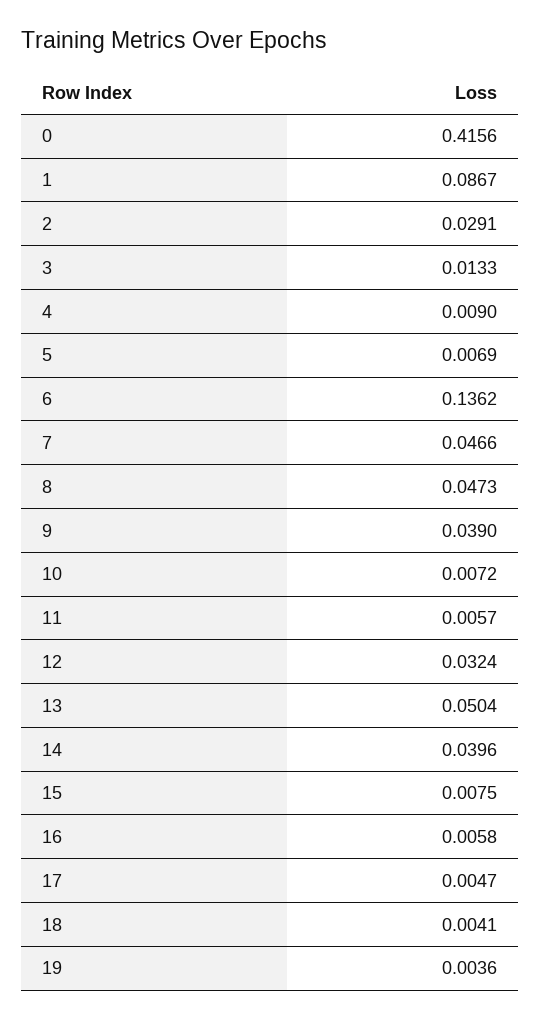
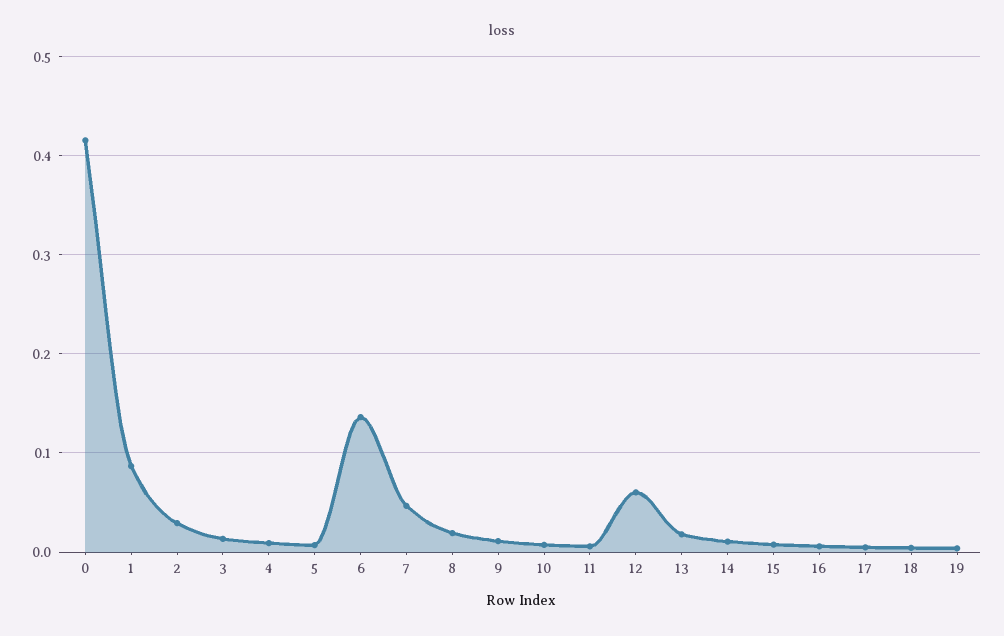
  {
    "0": 0.4156,
    "1": 0.0867,
    "2": 0.0291,
    "3": 0.0133,
    "4": 0.009,
    "5": 0.0069,
    "6": 0.1362,
    "7": 0.0466,
-   "8": 0.0473,
+   "8": 0.02,
-   "9": 0.039,
+   "9": 0.01,
    "10": 0.0072,
    "11": 0.0057,
-   "12": 0.0324,
+   "12": 0.06,
-   "13": 0.0504,
+   "13": 0.02,
-   "14": 0.0396,
+   "14": 0.01,
    "15": 0.0075,
    "16": 0.0058,
    "17": 0.0047,
    "18": 0.0041,
    "19": 0.0036
  }

